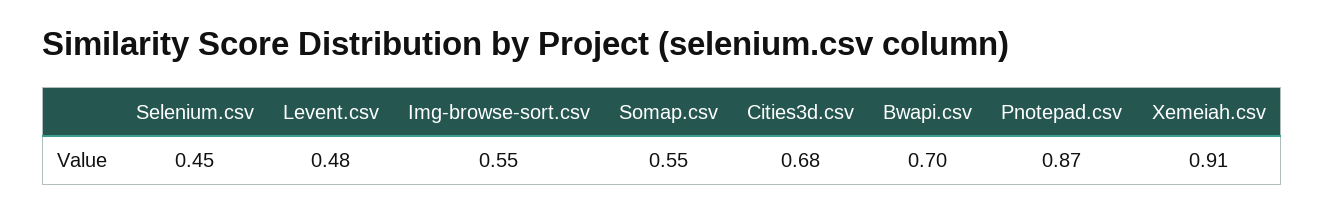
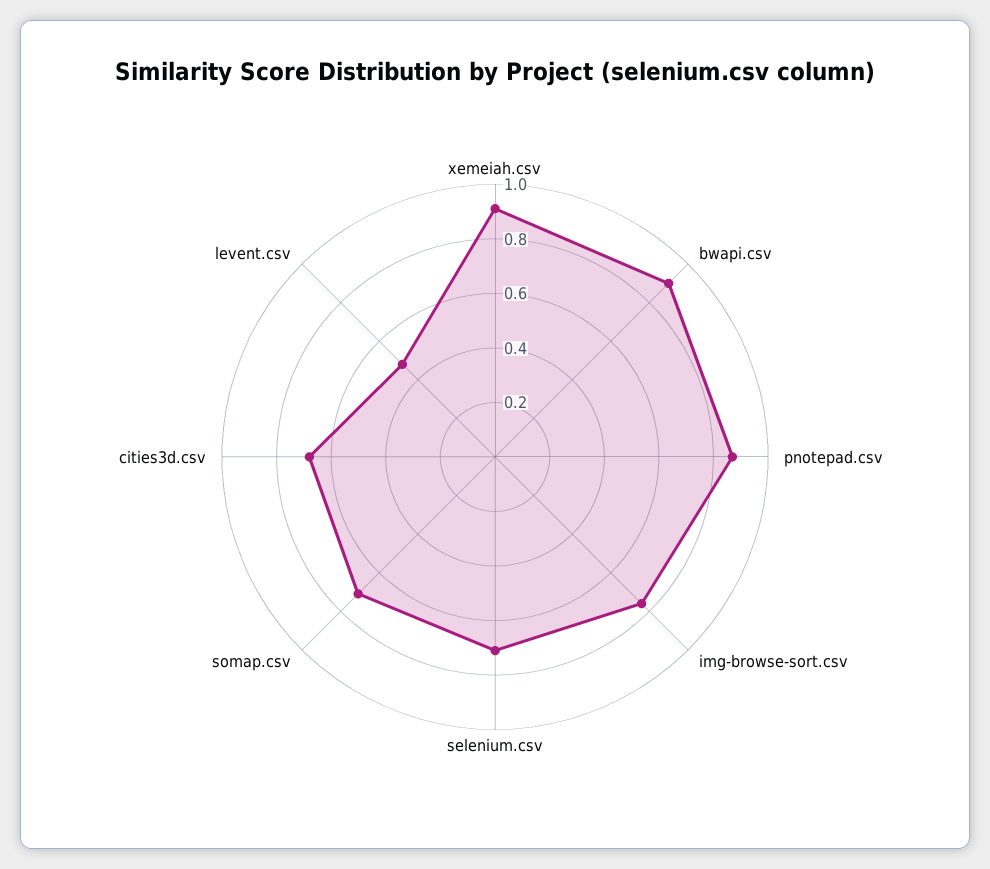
  {
-   "Selenium.csv": 0.45,
+   "Selenium.csv": 0.7,
    "Levent.csv": 0.48,
-   "Img-browse-sort.csv": 0.55,
+   "Img-browse-sort.csv": 0.75,
-   "Somap.csv": 0.55,
+   "Somap.csv": 0.7,
    "Cities3d.csv": 0.68,
-   "Bwapi.csv": 0.7,
+   "Bwapi.csv": 0.9,
    "Pnotepad.csv": 0.87,
    "Xemeiah.csv": 0.91
  }

